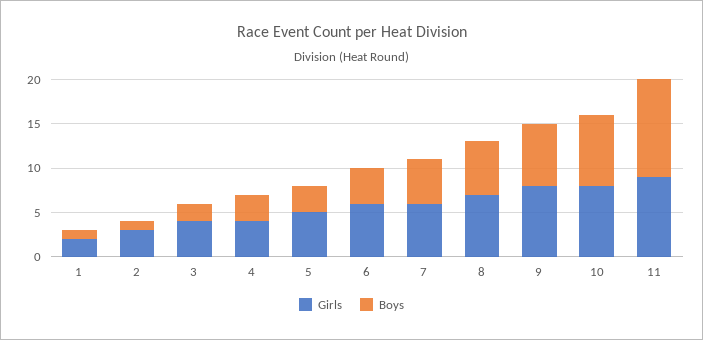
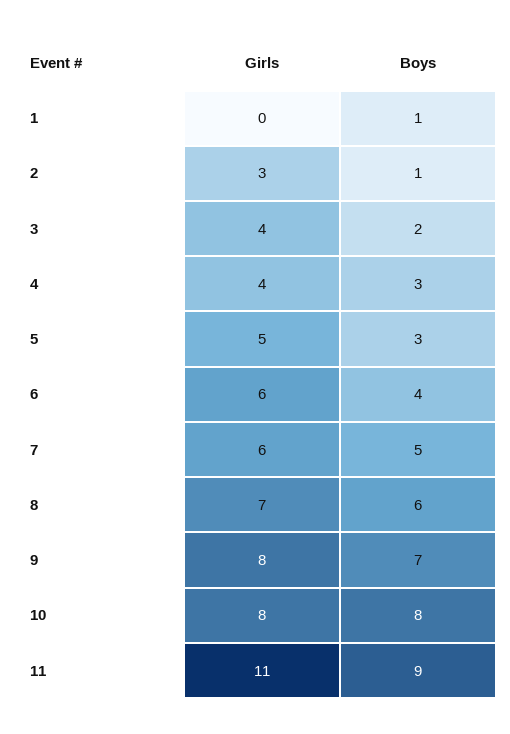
  {
    "Girls": {
-     "1": 2,
+     "1": 0,
      "2": 3,
      "3": 4,
      "4": 4,
      "5": 5,
      "6": 6,
      "7": 6,
      "8": 7,
      "9": 8,
      "10": 8,
-     "11": 9
+     "11": 11
    },
    "Boys": {
      "1": 1,
      "2": 1,
      "3": 2,
      "4": 3,
      "5": 3,
      "6": 4,
      "7": 5,
      "8": 6,
      "9": 7,
      "10": 8,
-     "11": 11
+     "11": 9
    }
  }

